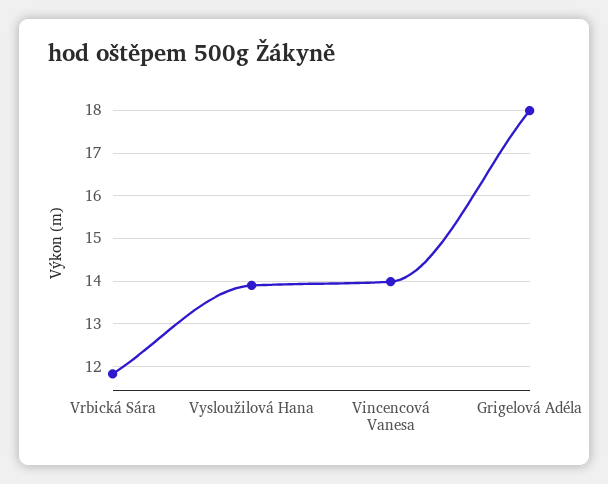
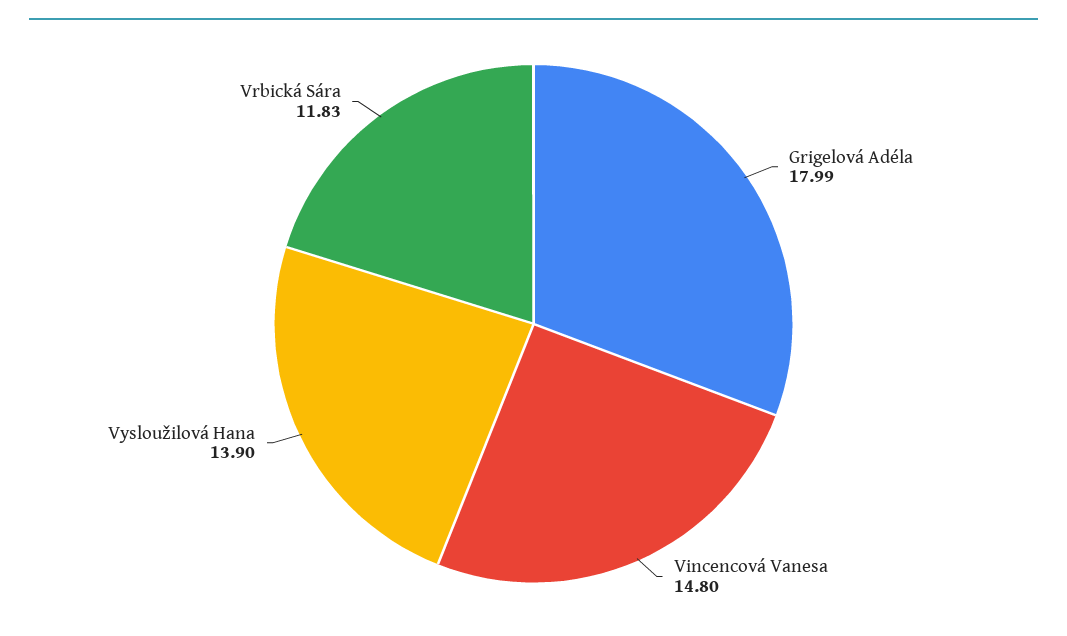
  {
    "Vrbická Sára": 11.83,
    "Vysloužilová Hana": 13.9,
-   "Vincencová Vanesa": 14,
+   "Vincencová Vanesa": 14.8,
    "Grigelová Adéla": 17.99
  }

